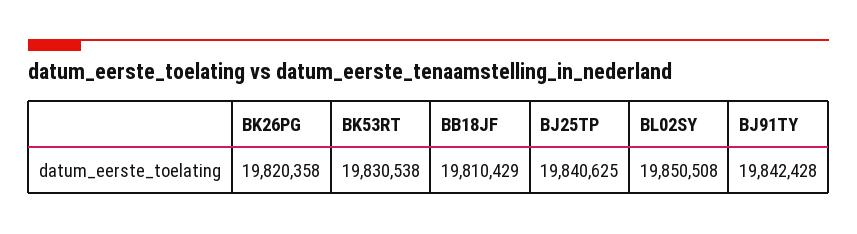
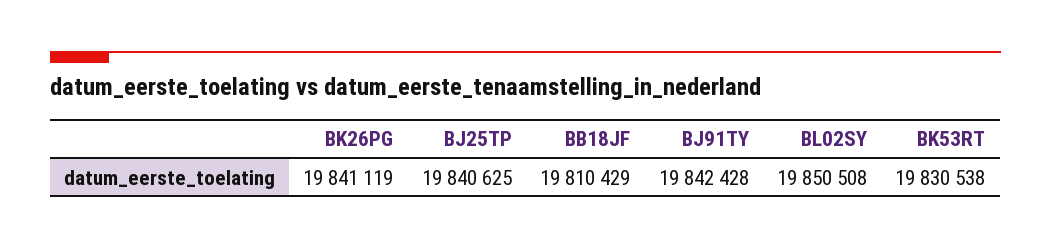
  {
-   "BK26PG": 19820358,
+   "BK26PG": 19841119,
    "BK53RT": 19830538,
    "BB18JF": 19810429,
    "BJ25TP": 19840625,
    "BL02SY": 19850508,
    "BJ91TY": 19842428
  }

